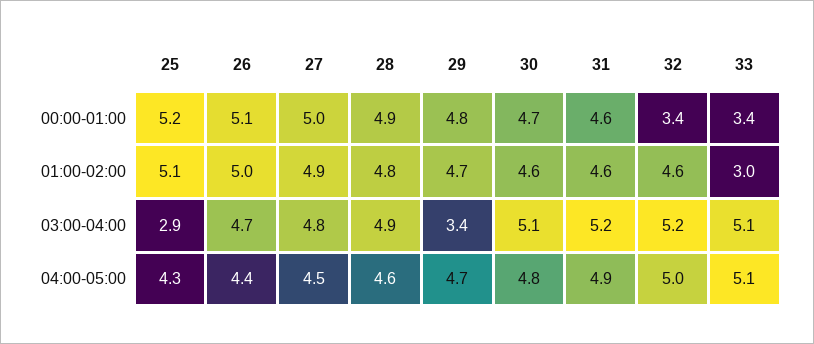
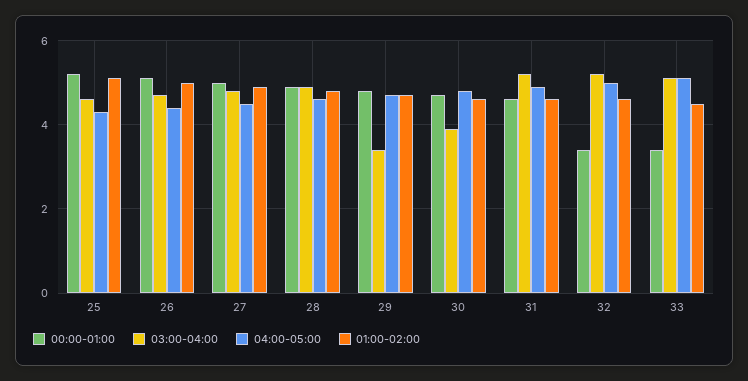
  {
    "00:00-01:00": {
      "25": 5.2,
      "26": 5.1,
      "27": 5,
      "28": 4.9,
      "29": 4.8,
      "30": 4.7,
      "31": 4.6,
      "32": 3.4,
      "33": 3.4
    },
    "01:00-02:00": {
      "25": 5.1,
      "26": 5,
      "27": 4.9,
      "28": 4.8,
      "29": 4.7,
      "30": 4.6,
      "31": 4.6,
      "32": 4.6,
-     "33": 3
+     "33": 4.5
    },
    "03:00-04:00": {
-     "25": 2.9,
+     "25": 4.5,
      "26": 4.7,
      "27": 4.8,
      "28": 4.9,
      "29": 3.4,
-     "30": 5.1,
+     "30": 4,
      "31": 5.2,
      "32": 5.2,
      "33": 5.1
    },
    "04:00-05:00": {
      "25": 4.3,
      "26": 4.4,
      "27": 4.5,
      "28": 4.6,
      "29": 4.7,
      "30": 4.8,
      "31": 4.9,
      "32": 5,
      "33": 5.1
    }
  }

